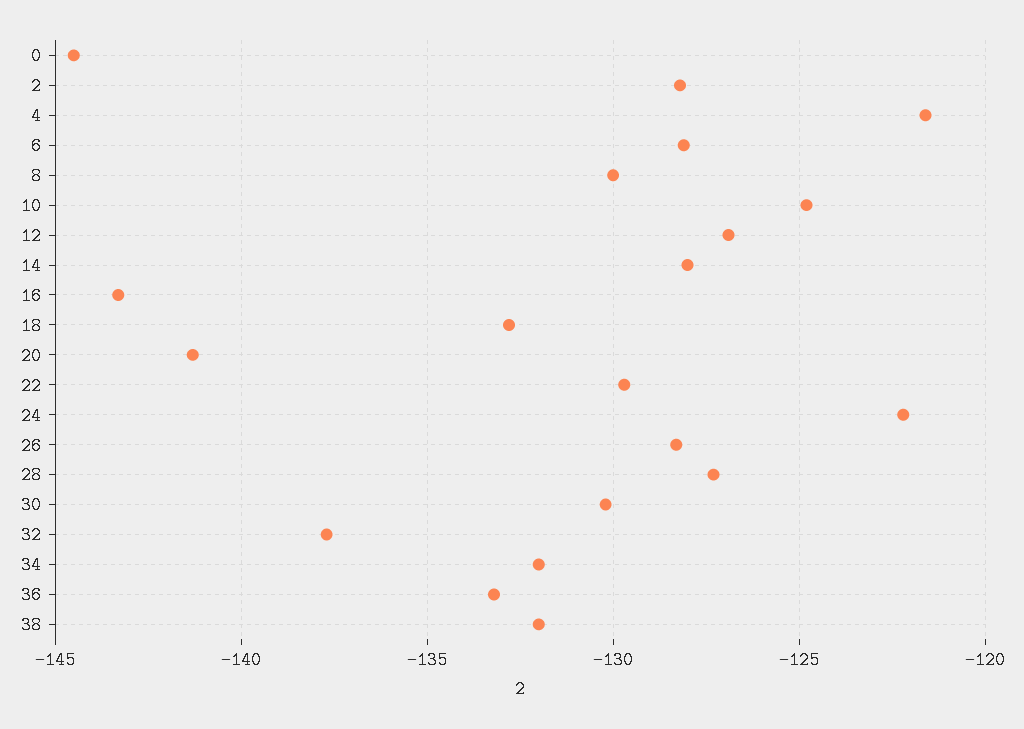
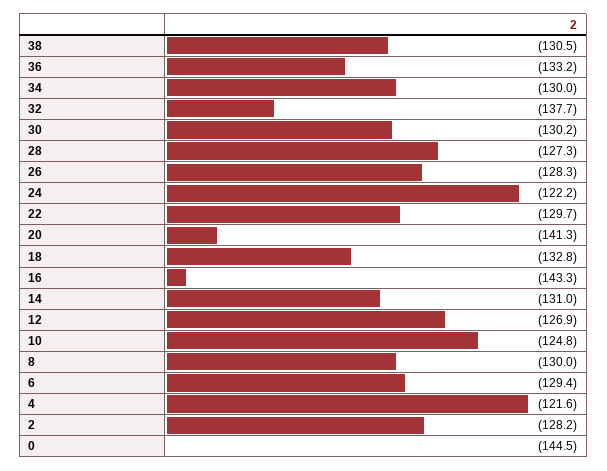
  {
    "0": -144.5,
    "2": -128.2,
    "4": -121.6,
-   "6": -128,
+   "6": -129.4,
    "8": -130,
    "10": -124.8,
    "12": -126.9,
-   "14": -128,
+   "14": -131,
    "16": -143.3,
    "18": -132.8,
    "20": -141.3,
    "22": -129.7,
    "24": -122.2,
    "26": -128.3,
    "28": -127.3,
    "30": -130.2,
    "32": -137.7,
-   "34": -132,
+   "34": -130,
    "36": -133.2,
-   "38": -132
+   "38": -130.5
  }

